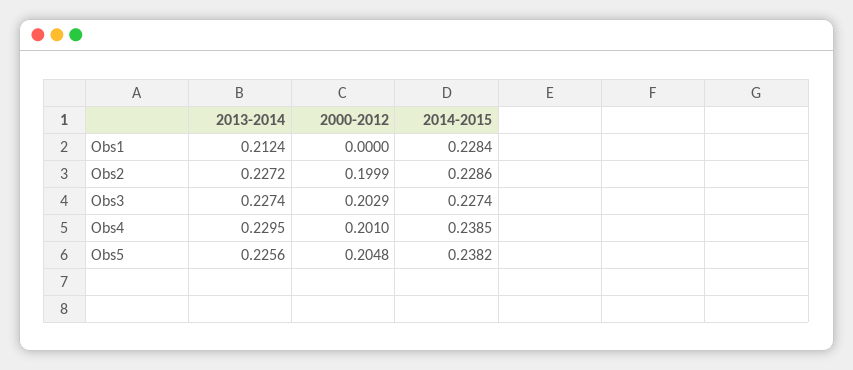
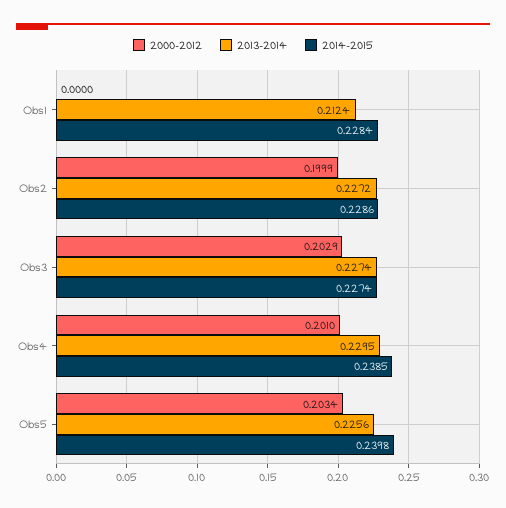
  {
    "2013-2014": {
      "Obs1": 0.2124,
      "Obs2": 0.2272,
      "Obs3": 0.2274,
      "Obs4": 0.2295,
      "Obs5": 0.2256
    },
    "2000-2012": {
      "Obs1": 0,
      "Obs2": 0.1999,
      "Obs3": 0.2029,
      "Obs4": 0.201,
-     "Obs5": 0.2048
+     "Obs5": 0.2034
    },
    "2014-2015": {
      "Obs1": 0.2284,
      "Obs2": 0.2286,
      "Obs3": 0.2274,
      "Obs4": 0.2385,
-     "Obs5": 0.2382
+     "Obs5": 0.2398
    }
  }

